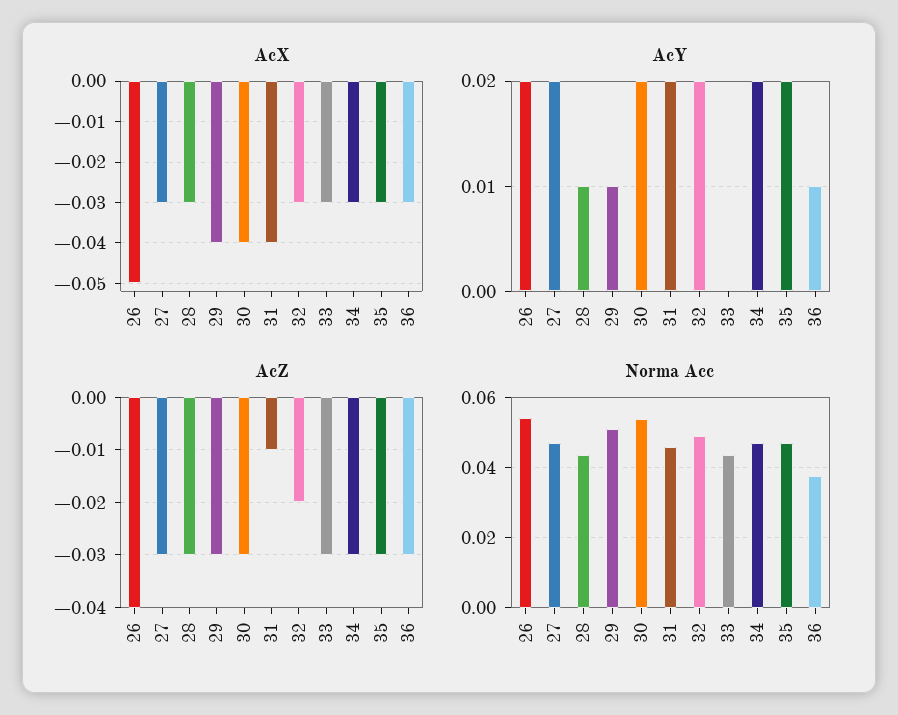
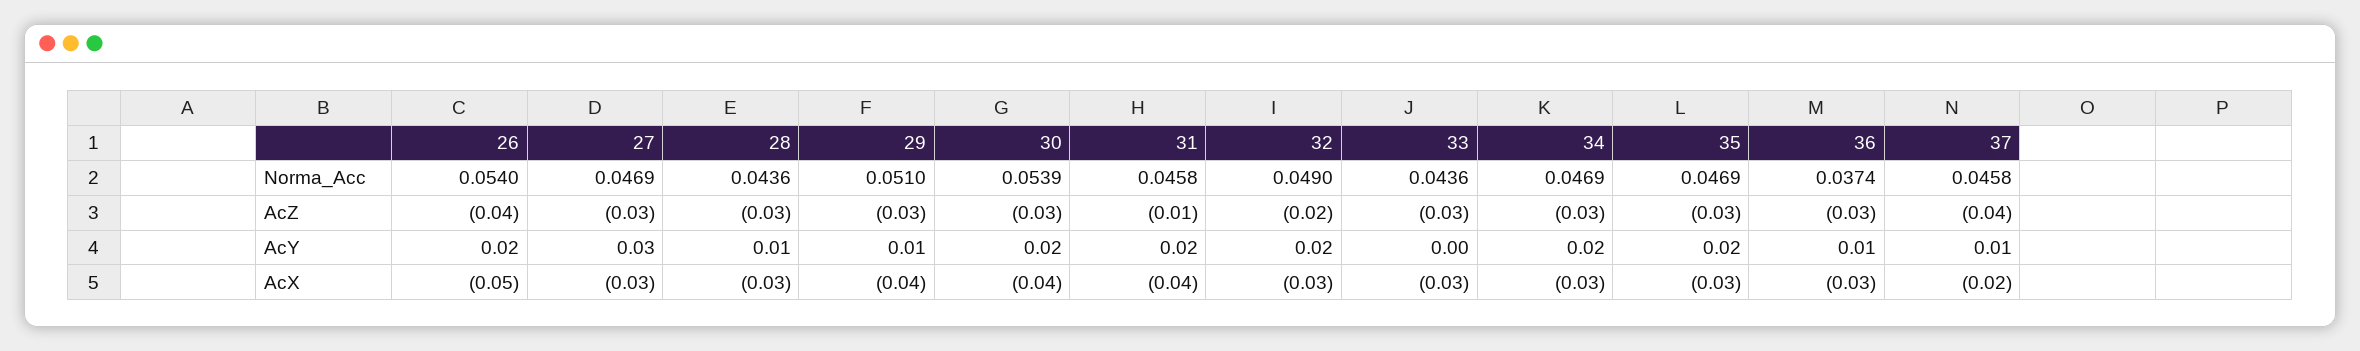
  {
    "AcX": {
      "26": -0.05,
      "27": -0.03,
      "28": -0.03,
      "29": -0.04,
      "30": -0.04,
      "31": -0.04,
      "32": -0.03,
      "33": -0.03,
      "34": -0.03,
      "35": -0.03,
-     "36": -0.03
+     "36": -0.03,
+     "37": -0.02
    },
    "AcY": {
      "26": 0.02,
-     "27": 0.02,
+     "27": 0.03,
      "28": 0.01,
      "29": 0.01,
      "30": 0.02,
      "31": 0.02,
      "32": 0.02,
      "33": 0,
      "34": 0.02,
      "35": 0.02,
-     "36": 0.01
+     "36": 0.01,
+     "37": 0.01
    },
    "AcZ": {
      "26": -0.04,
      "27": -0.03,
      "28": -0.03,
      "29": -0.03,
      "30": -0.03,
      "31": -0.01,
      "32": -0.02,
      "33": -0.03,
      "34": -0.03,
      "35": -0.03,
-     "36": -0.03
+     "36": -0.03,
+     "37": -0.04
    },
    "Norma Acc": {
      "26": 0.054,
      "27": 0.0469,
      "28": 0.0436,
      "29": 0.051,
      "30": 0.0539,
      "31": 0.0458,
      "32": 0.049,
      "33": 0.0436,
      "34": 0.0469,
      "35": 0.0469,
-     "36": 0.0374
+     "36": 0.0374,
+     "37": 0.0458
    }
  }

